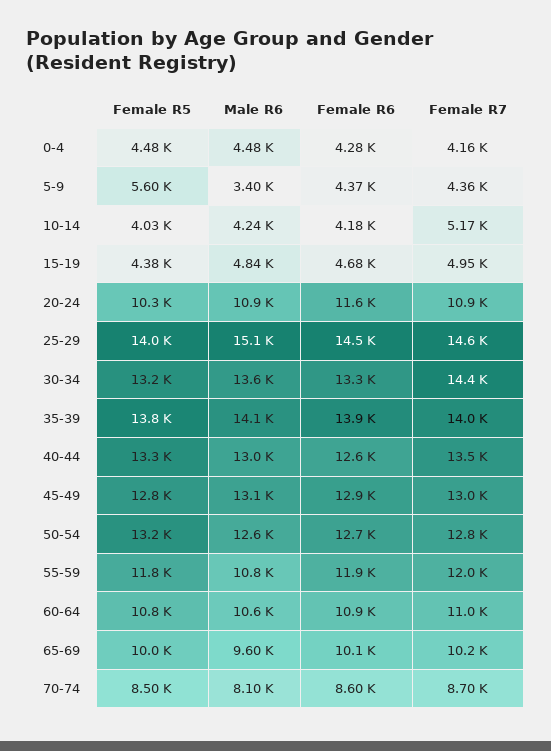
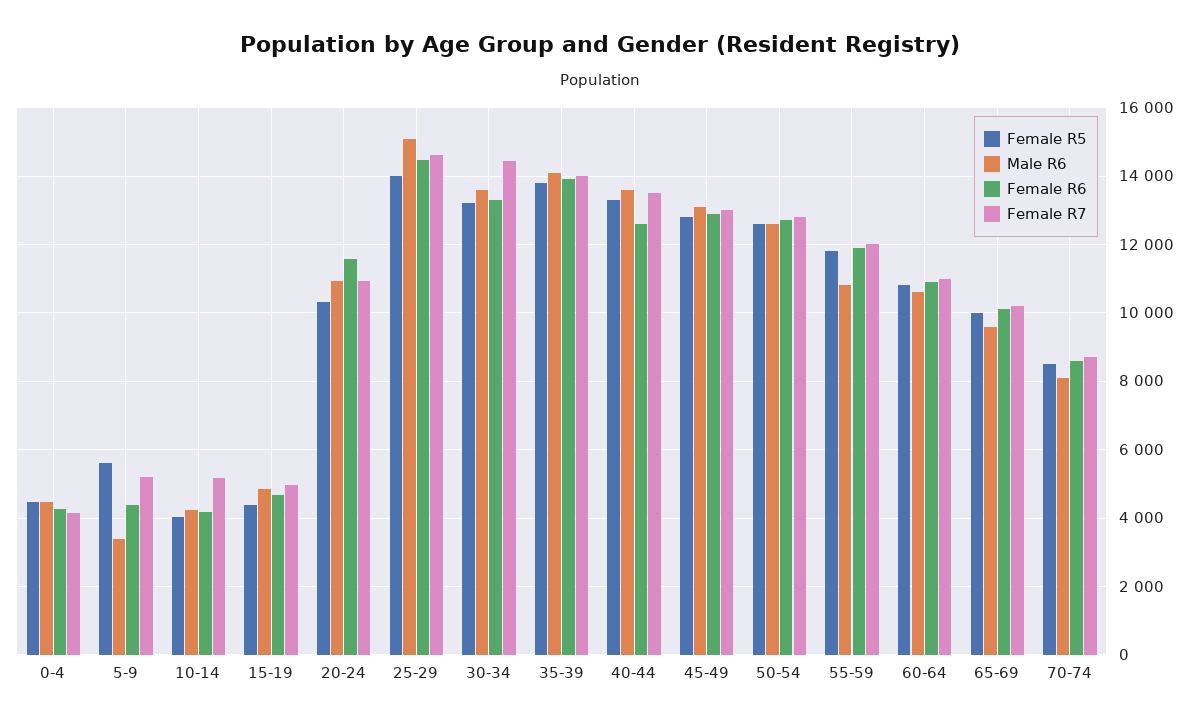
  {
    "Female R5": {
      "0-4": 4480,
      "5-9": 5600,
      "10-14": 4030,
      "15-19": 4380,
      "20-24": 10300,
      "25-29": 14000,
      "30-34": 13200,
      "35-39": 13800,
      "40-44": 13300,
      "45-49": 12800,
-     "50-54": 13200,
+     "50-54": 12600,
      "55-59": 11800,
      "60-64": 10800,
      "65-69": 10000,
      "70-74": 8500
    },
    "Male R6": {
      "0-4": 4480,
      "5-9": 3400,
      "10-14": 4240,
      "15-19": 4840,
      "20-24": 10900,
      "25-29": 15100,
      "30-34": 13600,
      "35-39": 14100,
-     "40-44": 13000,
+     "40-44": 13600,
      "45-49": 13100,
      "50-54": 12600,
      "55-59": 10800,
      "60-64": 10600,
      "65-69": 9600,
      "70-74": 8100
    },
    "Female R6": {
      "0-4": 4280,
      "5-9": 4370,
      "10-14": 4180,
      "15-19": 4680,
      "20-24": 11600,
      "25-29": 14500,
      "30-34": 13300,
      "35-39": 13900,
      "40-44": 12600,
      "45-49": 12900,
      "50-54": 12700,
      "55-59": 11900,
      "60-64": 10900,
      "65-69": 10100,
      "70-74": 8600
    },
    "Female R7": {
      "0-4": 4160,
-     "5-9": 4360,
+     "5-9": 5200,
      "10-14": 5170,
      "15-19": 4950,
      "20-24": 10900,
      "25-29": 14600,
      "30-34": 14400,
      "35-39": 14000,
      "40-44": 13500,
      "45-49": 13000,
      "50-54": 12800,
      "55-59": 12000,
      "60-64": 11000,
      "65-69": 10200,
      "70-74": 8700
    }
  }

